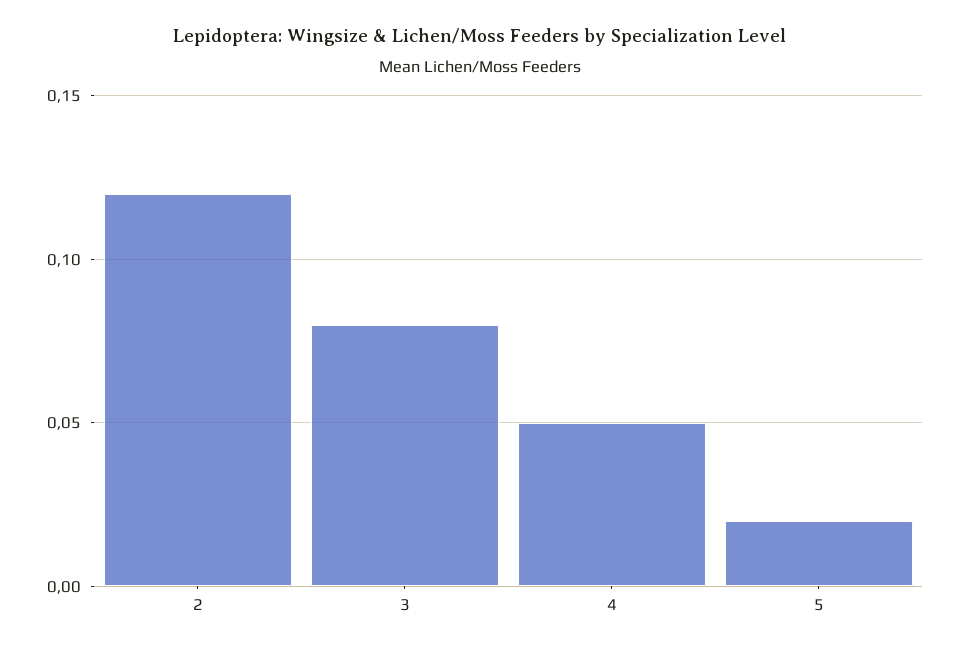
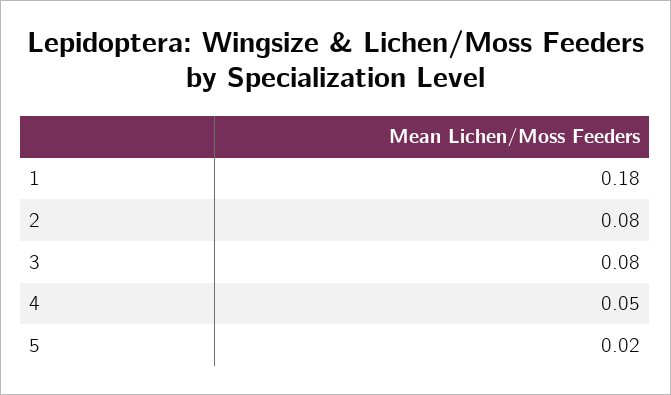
  {
-   "2": 0.12,
+   "2": 0.08,
    "3": 0.08,
    "4": 0.05,
-   "5": 0.02
+   "5": 0.02,
+   "1": 0.18
  }

